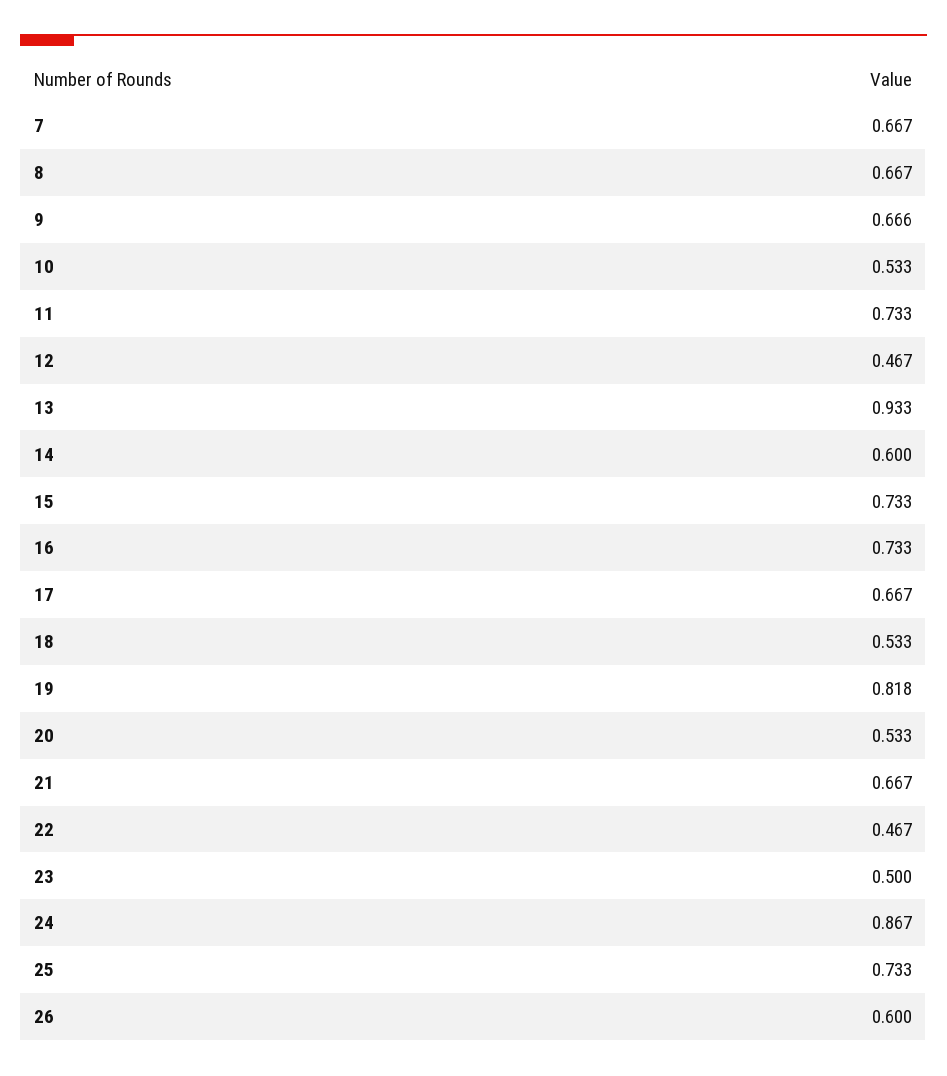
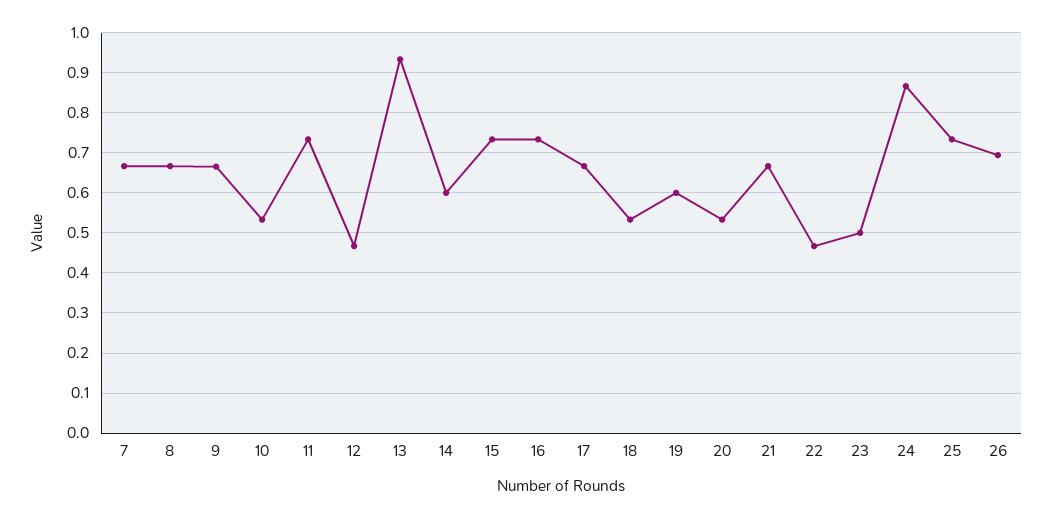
  {
    "7": 0.667,
    "8": 0.667,
    "9": 0.666,
    "10": 0.533,
    "11": 0.733,
    "12": 0.467,
    "13": 0.933,
    "14": 0.6,
    "15": 0.733,
    "16": 0.733,
    "17": 0.667,
    "18": 0.533,
-   "19": 0.818,
+   "19": 0.6,
    "20": 0.533,
    "21": 0.667,
    "22": 0.467,
    "23": 0.5,
    "24": 0.867,
    "25": 0.733,
-   "26": 0.6
+   "26": 0.7
  }

